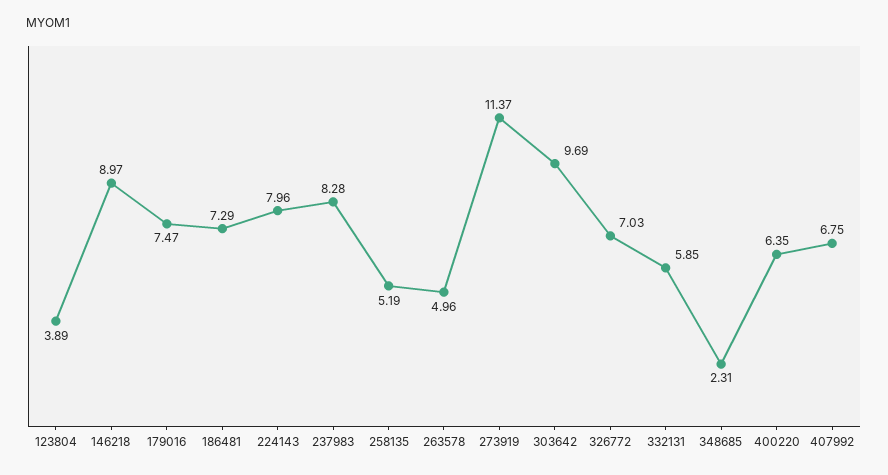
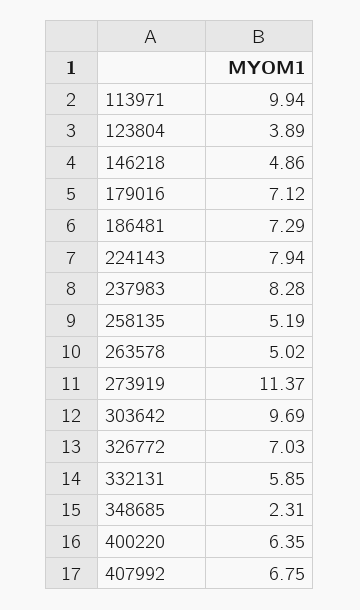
  {
    "123804": 3.89,
-   "146218": 8.97,
+   "146218": 4.86,
-   "179016": 7.47,
+   "179016": 7.12,
    "186481": 7.29,
-   "224143": 7.96,
+   "224143": 7.94,
    "237983": 8.28,
    "258135": 5.19,
-   "263578": 4.96,
+   "263578": 5.02,
    "273919": 11.37,
    "303642": 9.69,
    "326772": 7.03,
    "332131": 5.85,
    "348685": 2.31,
    "400220": 6.35,
-   "407992": 6.75
+   "407992": 6.75,
+   "113971": 9.94
  }

